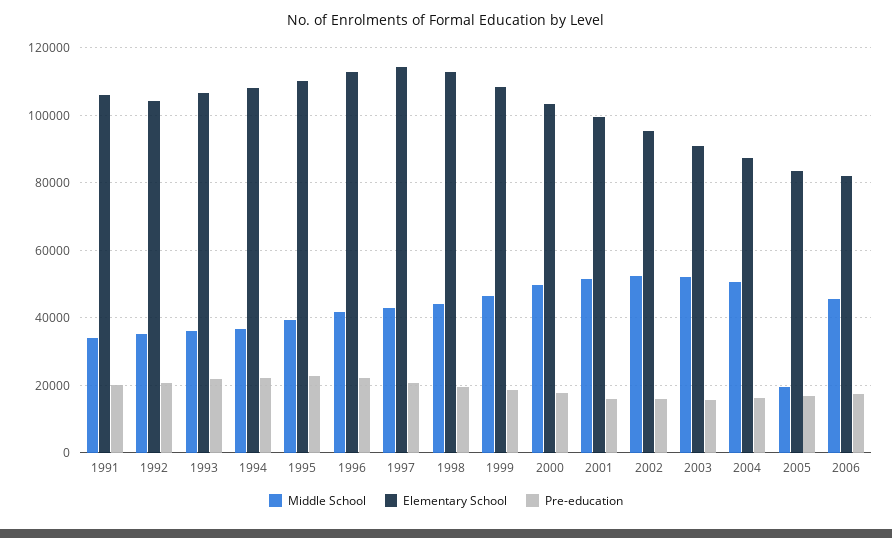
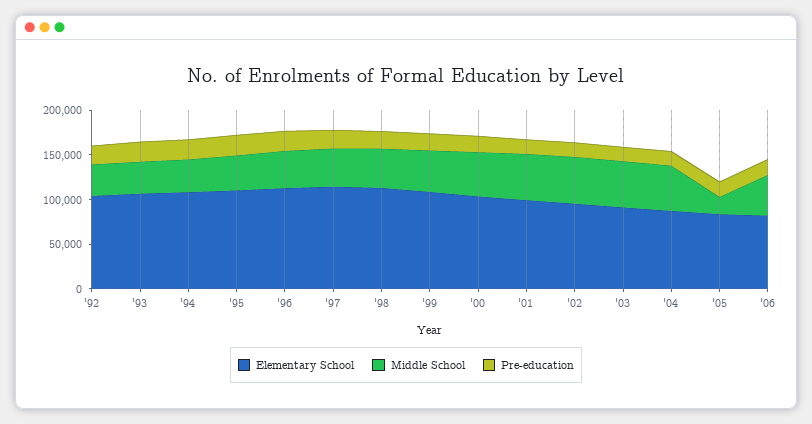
  {
    "Middle School": {
-     "1991": 34000,
      "1992": 36000,
      "1993": 36000,
      "1994": 36000,
      "1995": 40000,
      "1996": 42000,
      "1997": 42000,
      "1998": 44000,
      "1999": 46000,
      "2000": 50000,
      "2001": 52000,
      "2002": 52000,
      "2003": 52000,
      "2004": 50000,
      "2005": 20000,
      "2006": 46000
    },
    "Elementary School": {
-     "1991": 106000,
      "1992": 104000,
      "1993": 106000,
      "1994": 108000,
      "1995": 110000,
      "1996": 112000,
      "1997": 114000,
      "1998": 112000,
      "1999": 108000,
      "2000": 104000,
      "2001": 100000,
      "2002": 96000,
      "2003": 92000,
      "2004": 88000,
      "2005": 84000,
      "2006": 82000
    },
    "Pre-education": {
-     "1991": 20000,
      "1992": 20000,
      "1993": 22000,
      "1994": 22000,
      "1995": 22000,
      "1996": 22000,
      "1997": 20000,
      "1998": 20000,
      "1999": 18000,
      "2000": 18000,
      "2001": 16000,
      "2002": 16000,
      "2003": 16000,
      "2004": 16000,
      "2005": 16000,
      "2006": 18000
    }
  }

